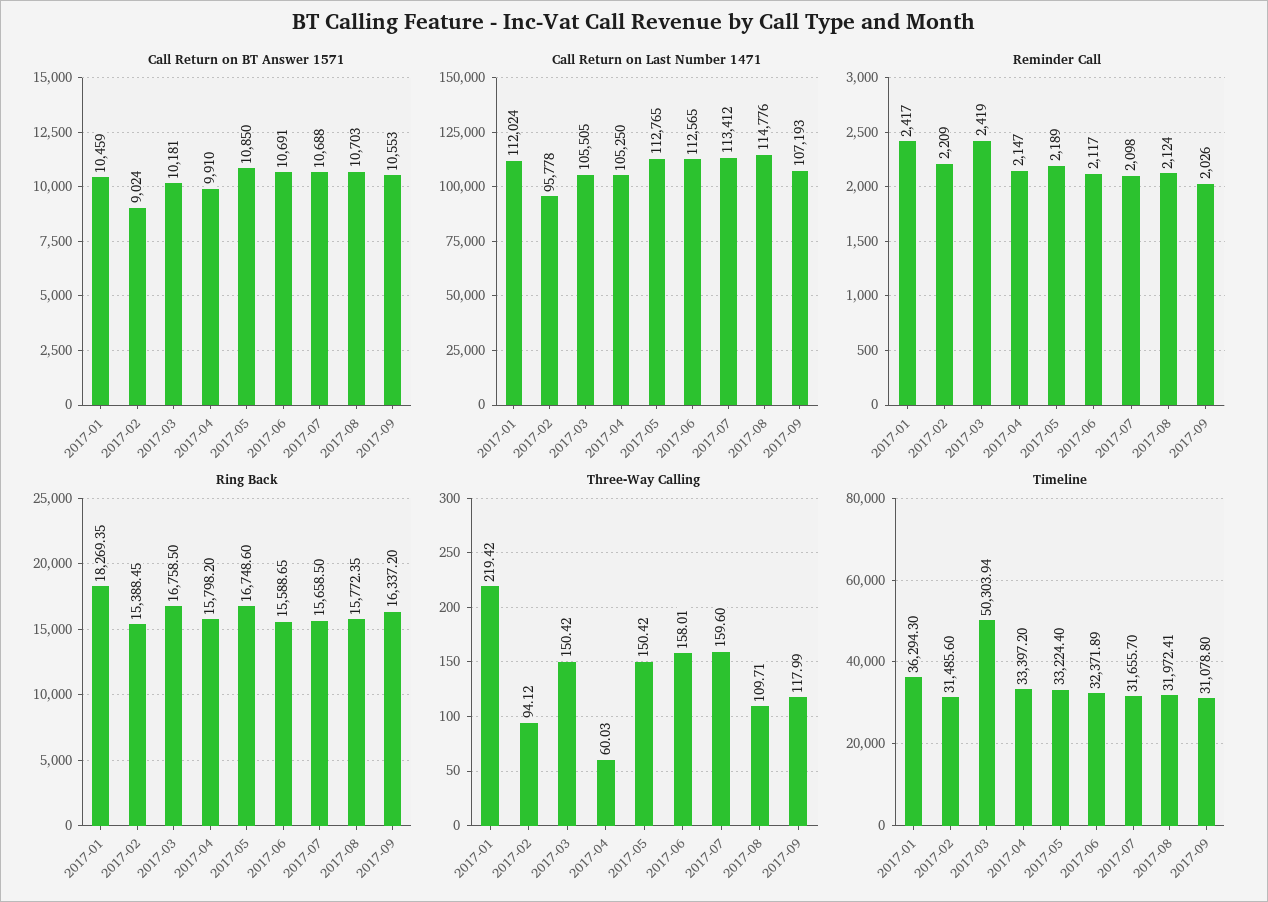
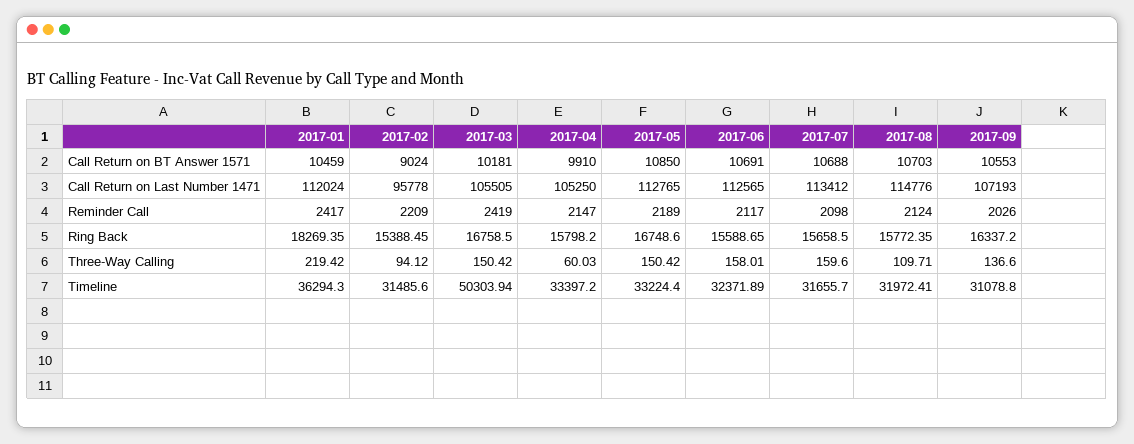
  {
    "Call Return on BT Answer 1571": {
      "2017-01": 10459,
      "2017-02": 9024,
      "2017-03": 10181,
      "2017-04": 9910,
      "2017-05": 10850,
      "2017-06": 10691,
      "2017-07": 10688,
      "2017-08": 10703,
      "2017-09": 10553
    },
    "Call Return on Last Number 1471": {
      "2017-01": 112024,
      "2017-02": 95778,
      "2017-03": 105505,
      "2017-04": 105250,
      "2017-05": 112765,
      "2017-06": 112565,
      "2017-07": 113412,
      "2017-08": 114776,
      "2017-09": 107193
    },
    "Reminder Call": {
      "2017-01": 2417,
      "2017-02": 2209,
      "2017-03": 2419,
      "2017-04": 2147,
      "2017-05": 2189,
      "2017-06": 2117,
      "2017-07": 2098,
      "2017-08": 2124,
      "2017-09": 2026
    },
    "Ring Back": {
      "2017-01": 18269.35,
      "2017-02": 15388.45,
      "2017-03": 16758.5,
      "2017-04": 15798.2,
      "2017-05": 16748.6,
      "2017-06": 15588.65,
      "2017-07": 15658.5,
      "2017-08": 15772.35,
      "2017-09": 16337.2
    },
    "Three-Way Calling": {
      "2017-01": 219.42,
      "2017-02": 94.12,
      "2017-03": 150.42,
      "2017-04": 60.03,
      "2017-05": 150.42,
      "2017-06": 158.01,
      "2017-07": 159.6,
      "2017-08": 109.71,
-     "2017-09": 117.99
+     "2017-09": 136.6
    },
    "Timeline": {
      "2017-01": 36294.3,
      "2017-02": 31485.6,
      "2017-03": 50303.94,
      "2017-04": 33397.2,
      "2017-05": 33224.4,
      "2017-06": 32371.89,
      "2017-07": 31655.7,
      "2017-08": 31972.41,
      "2017-09": 31078.8
    }
  }

